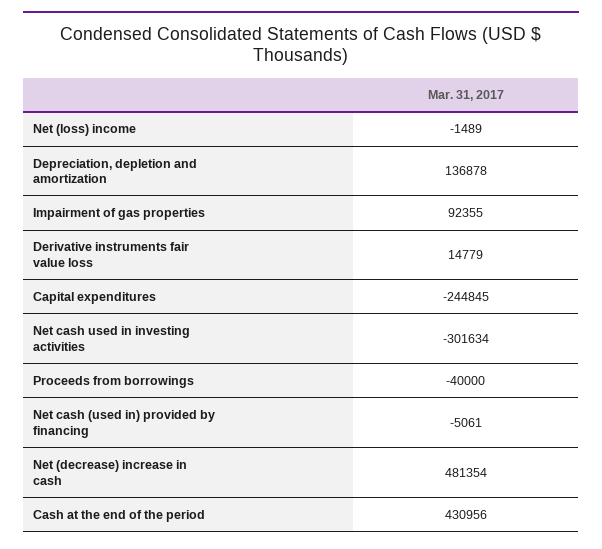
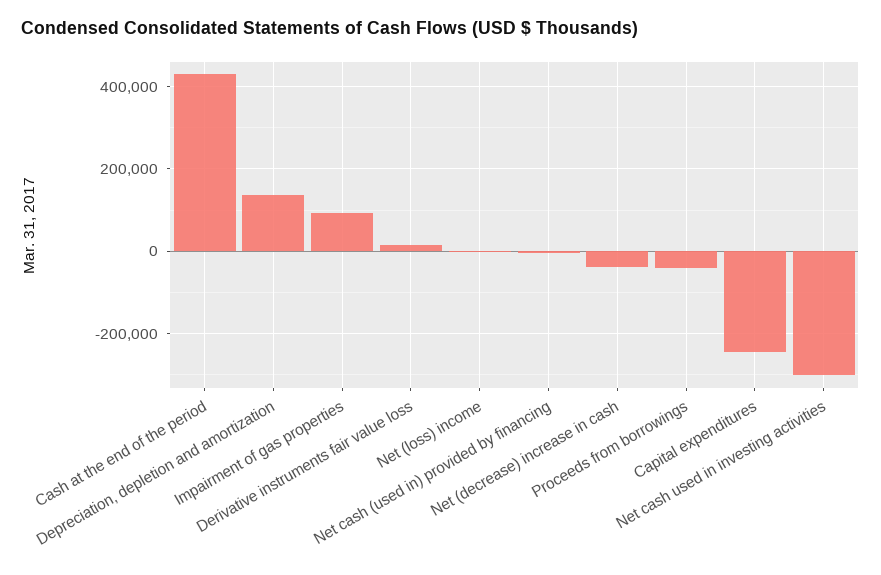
  {
    "Net (loss) income": -1489,
    "Depreciation, depletion and amortization": 136878,
    "Impairment of gas properties": 92355,
    "Derivative instruments fair value loss": 14779,
    "Capital expenditures": -244845,
    "Net cash used in investing activities": -301634,
    "Proceeds from borrowings": -40000,
    "Net cash (used in) provided by financing": -5061,
-   "Net (decrease) increase in cash": 481354,
+   "Net (decrease) increase in cash": -40000,
    "Cash at the end of the period": 430956
  }

